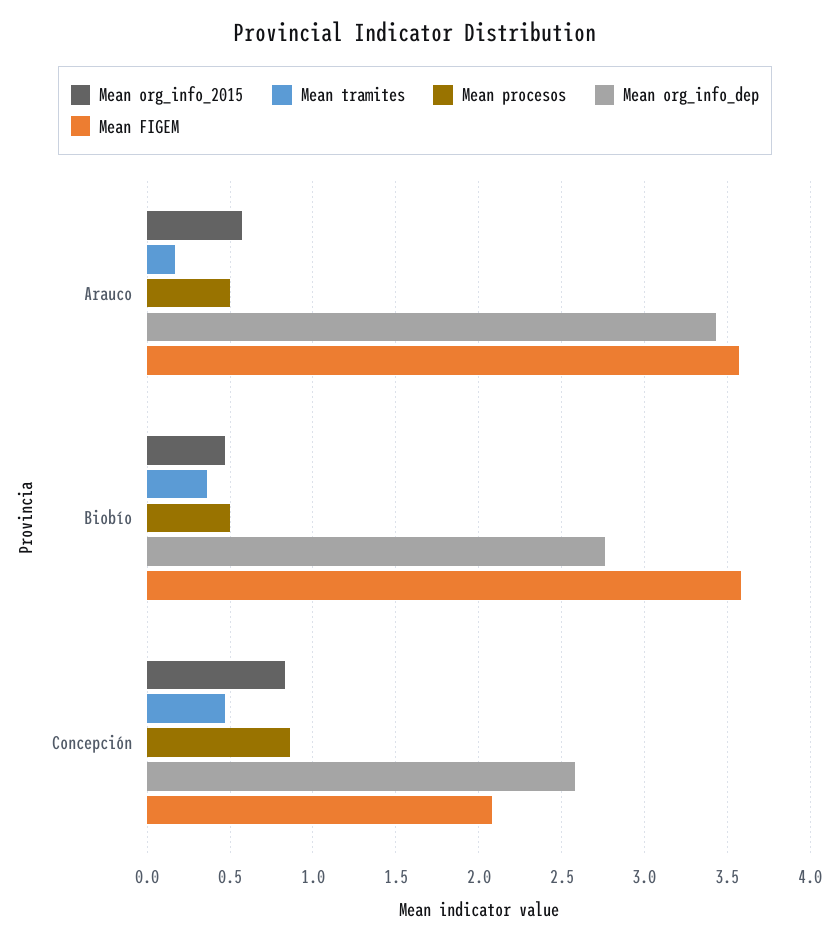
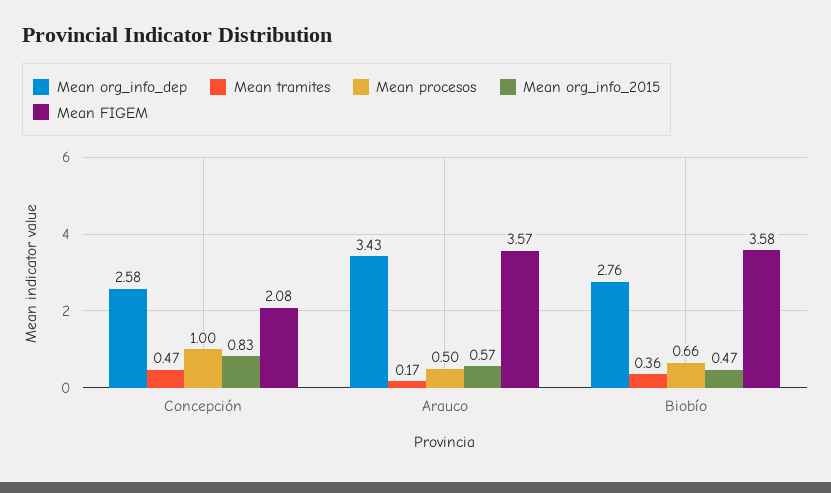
  {
    "Mean org_info_2015": {
      "Arauco": 0.57,
      "Biobío": 0.47,
      "Concepción": 0.83
    },
    "Mean tramites": {
      "Arauco": 0.17,
      "Biobío": 0.36,
      "Concepción": 0.47
    },
    "Mean procesos": {
      "Arauco": 0.5,
-     "Biobío": 0.5,
+     "Biobío": 0.66,
-     "Concepción": 0.85
+     "Concepción": 1
    },
    "Mean org_info_dep": {
      "Arauco": 3.43,
      "Biobío": 2.76,
      "Concepción": 2.58
    },
    "Mean FIGEM": {
      "Arauco": 3.57,
      "Biobío": 3.58,
      "Concepción": 2.08
    }
  }

